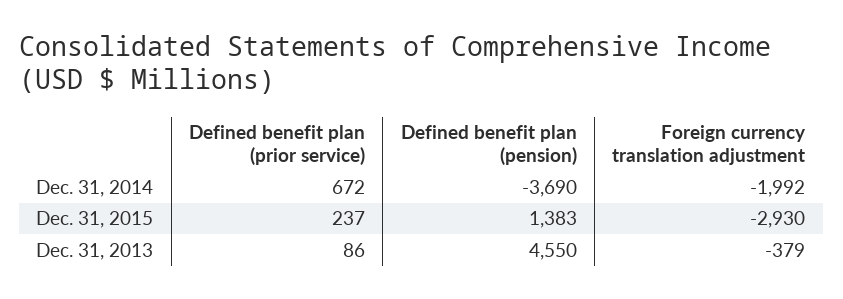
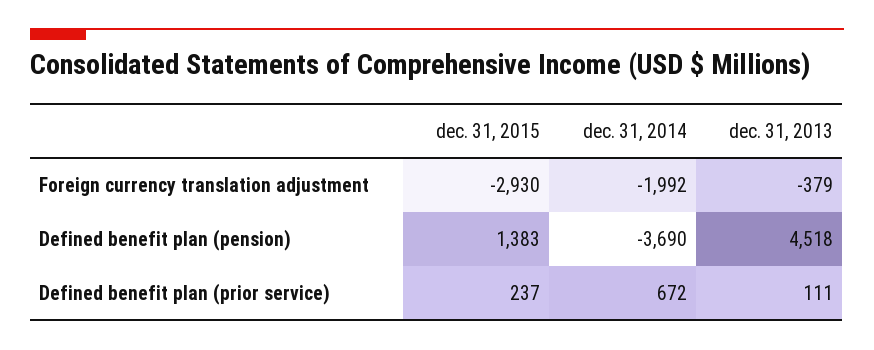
  {
    "Defined benefit plan (prior service)": {
      "Dec. 31, 2014": 672,
      "Dec. 31, 2015": 237,
-     "Dec. 31, 2013": 86
+     "Dec. 31, 2013": 111
    },
    "Defined benefit plan (pension)": {
      "Dec. 31, 2014": -3690,
      "Dec. 31, 2015": 1383,
-     "Dec. 31, 2013": 4550
+     "Dec. 31, 2013": 4518
    },
    "Foreign currency translation adjustment": {
      "Dec. 31, 2014": -1992,
      "Dec. 31, 2015": -2930,
      "Dec. 31, 2013": -379
    }
  }

